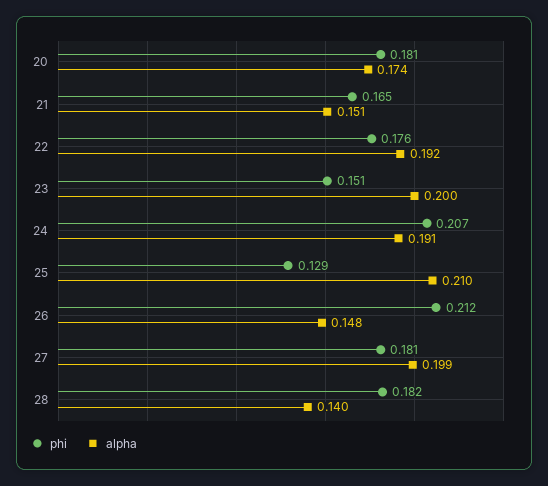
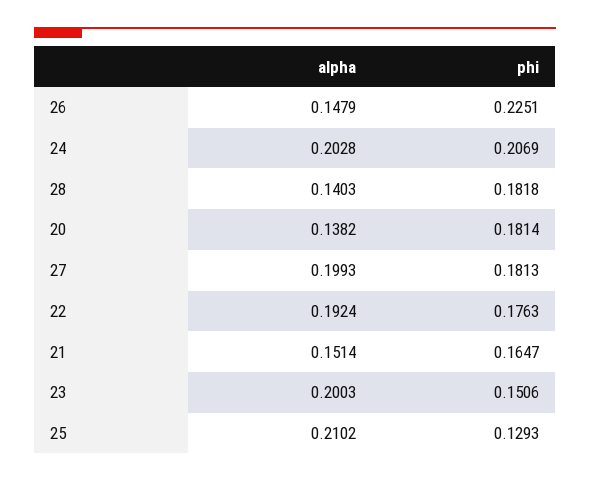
  {
    "phi": {
      "20": 0.1814,
      "21": 0.1647,
      "22": 0.1763,
      "23": 0.1506,
      "24": 0.2069,
      "25": 0.1293,
-     "26": 0.212,
+     "26": 0.2251,
      "27": 0.1813,
      "28": 0.1818
    },
    "alpha": {
-     "20": 0.174,
+     "20": 0.1382,
      "21": 0.1514,
      "22": 0.1924,
      "23": 0.2003,
-     "24": 0.191,
+     "24": 0.2028,
      "25": 0.2102,
      "26": 0.1479,
      "27": 0.1993,
      "28": 0.1403
    }
  }

